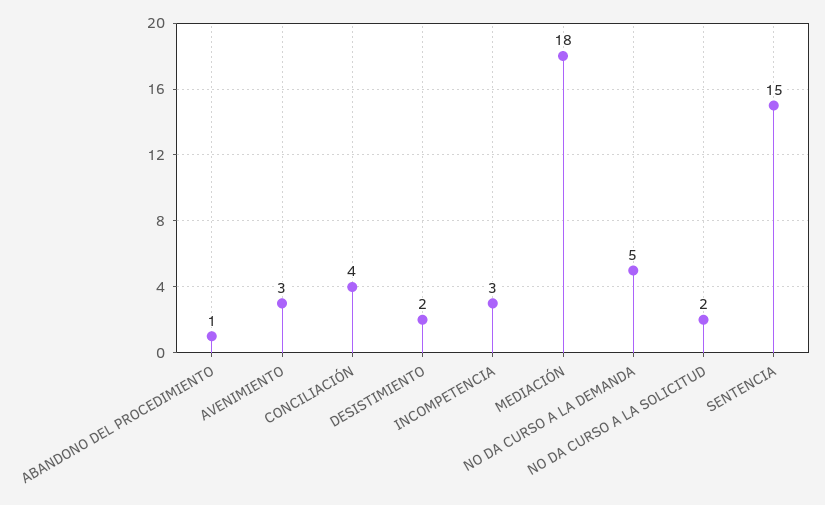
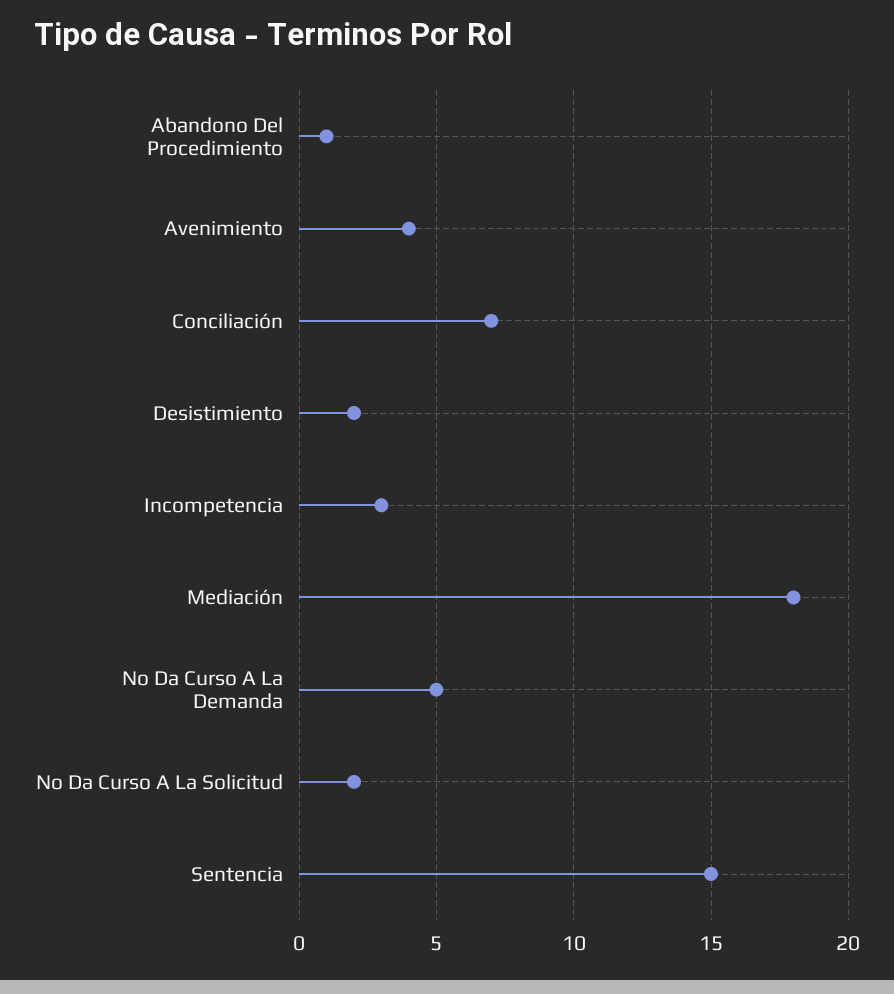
  {
    "ABANDONO DEL PROCEDIMIENTO": 1,
-   "AVENIMIENTO": 3,
+   "AVENIMIENTO": 4,
-   "CONCILIACIÓN": 4,
+   "CONCILIACIÓN": 7,
    "DESISTIMIENTO": 2,
    "INCOMPETENCIA": 3,
    "MEDIACIÓN": 18,
    "NO DA CURSO A LA DEMANDA": 5,
    "NO DA CURSO A LA SOLICITUD": 2,
    "SENTENCIA": 15
  }

